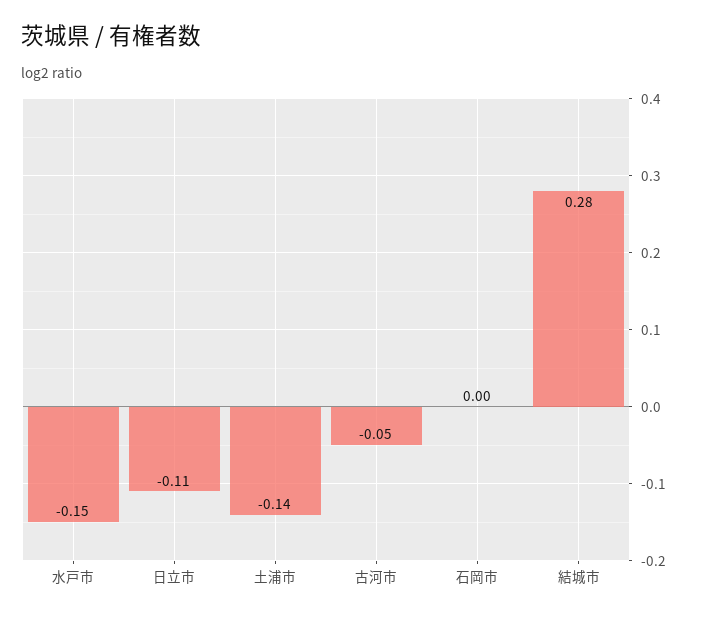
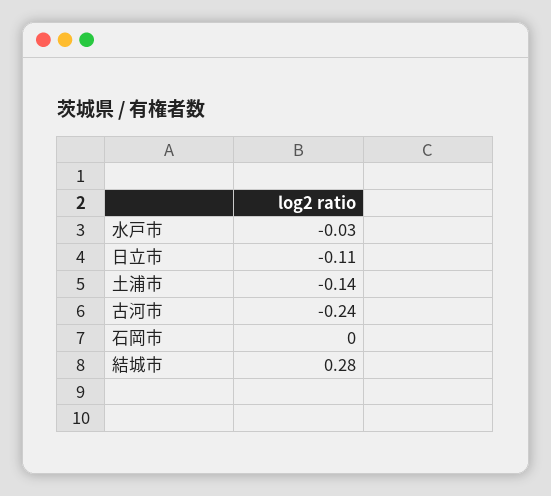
  {
-   "水戸市": -0.15,
+   "水戸市": -0.03,
    "日立市": -0.11,
    "土浦市": -0.14,
-   "古河市": -0.05,
+   "古河市": -0.24,
    "石岡市": 0,
    "結城市": 0.28
  }

